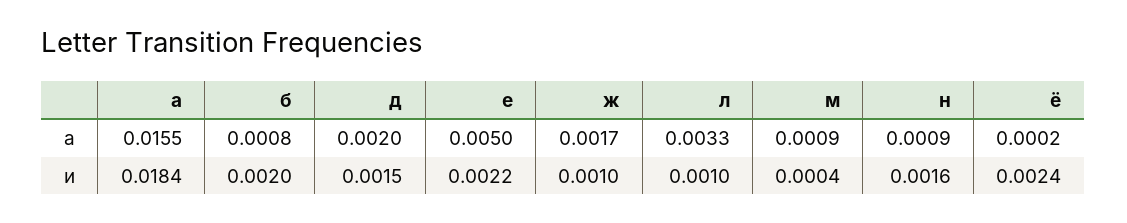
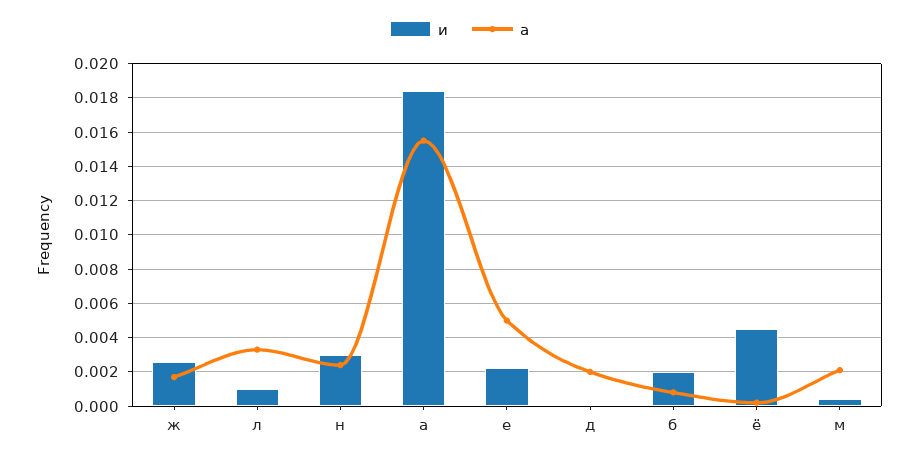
  {
    "а": {
      "а": 0.0155,
      "б": 0.0008,
      "д": 0.002,
      "е": 0.005,
      "ж": 0.0017,
      "л": 0.0033,
-     "м": 0.0009,
+     "м": 0.002,
-     "н": 0.0009,
+     "н": 0.0025,
      "ё": 0.0002
    },
    "и": {
      "а": 0.0184,
      "б": 0.002,
-     "д": 0.0015,
+     "д": 0,
      "е": 0.0022,
-     "ж": 0.001,
+     "ж": 0.0025,
      "л": 0.001,
      "м": 0.0004,
-     "н": 0.0016,
+     "н": 0.003,
-     "ё": 0.0024
+     "ё": 0.0045
    }
  }

